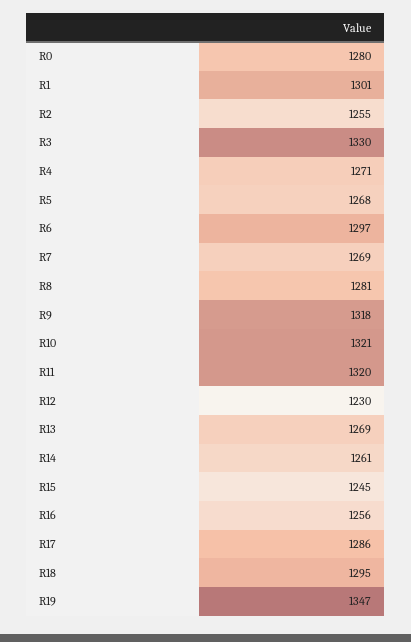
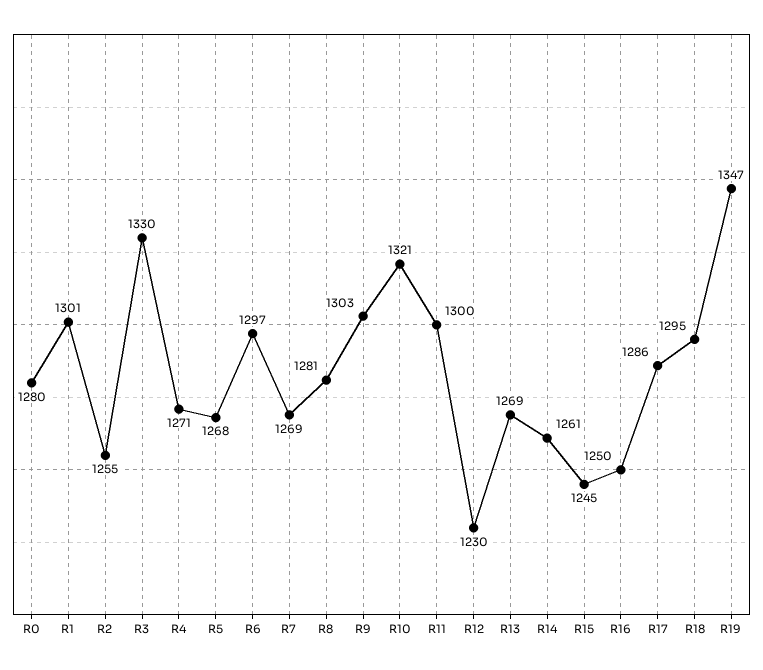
  {
    "R0": 1280,
    "R1": 1301,
    "R2": 1255,
    "R3": 1330,
    "R4": 1271,
    "R5": 1268,
    "R6": 1297,
    "R7": 1269,
    "R8": 1281,
-   "R9": 1318,
+   "R9": 1303,
    "R10": 1321,
-   "R11": 1320,
+   "R11": 1300,
    "R12": 1230,
    "R13": 1269,
    "R14": 1261,
    "R15": 1245,
-   "R16": 1256,
+   "R16": 1250,
    "R17": 1286,
    "R18": 1295,
    "R19": 1347
  }

